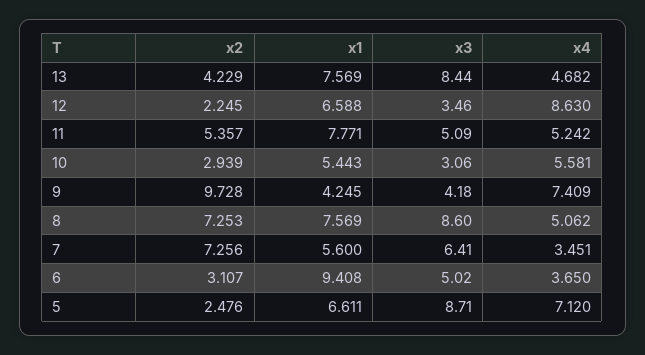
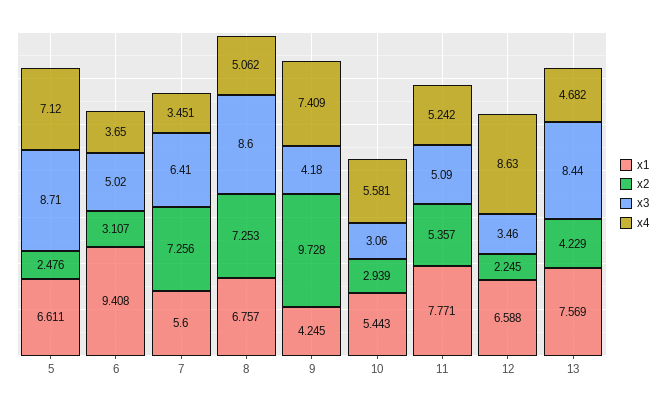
  {
    "x2": {
      "13": 4.229,
      "12": 2.245,
      "11": 5.357,
      "10": 2.939,
      "9": 9.728,
      "8": 7.253,
      "7": 7.256,
      "6": 3.107,
      "5": 2.476
    },
    "x1": {
      "13": 7.569,
      "12": 6.588,
      "11": 7.771,
      "10": 5.443,
      "9": 4.245,
-     "8": 7.569,
+     "8": 6.757,
      "7": 5.6,
      "6": 9.408,
      "5": 6.611
    },
    "x3": {
      "13": 8.44,
      "12": 3.46,
      "11": 5.09,
      "10": 3.06,
      "9": 4.18,
      "8": 8.6,
      "7": 6.41,
      "6": 5.02,
      "5": 8.71
    },
    "x4": {
      "13": 4.682,
      "12": 8.63,
      "11": 5.242,
      "10": 5.581,
      "9": 7.409,
      "8": 5.062,
      "7": 3.451,
      "6": 3.65,
      "5": 7.12
    }
  }

